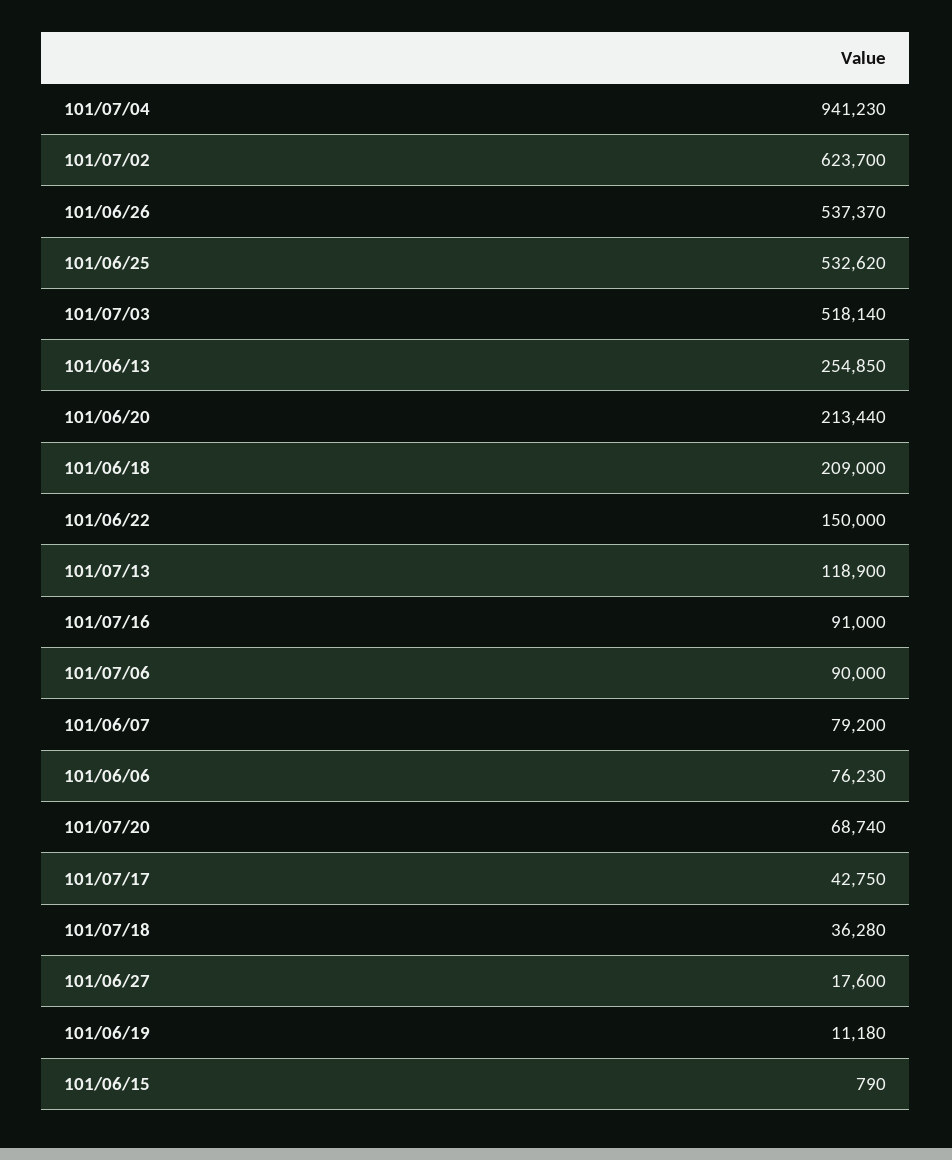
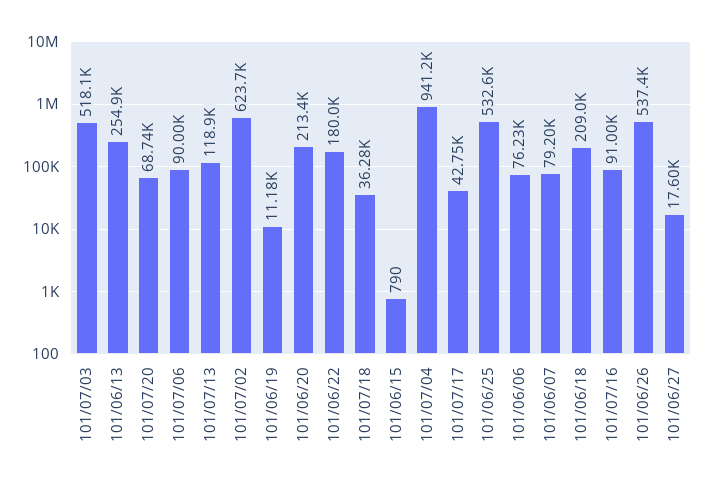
  {
    "101/07/04": 941230,
    "101/07/02": 623700,
    "101/06/26": 537370,
    "101/06/25": 532620,
    "101/07/03": 518140,
    "101/06/13": 254850,
    "101/06/20": 213440,
    "101/06/18": 209000,
-   "101/06/22": 150000,
+   "101/06/22": 180000,
    "101/07/13": 118900,
    "101/07/16": 91000,
    "101/07/06": 90000,
    "101/06/07": 79200,
    "101/06/06": 76230,
    "101/07/20": 68740,
    "101/07/17": 42750,
    "101/07/18": 36280,
    "101/06/27": 17600,
    "101/06/19": 11180,
    "101/06/15": 790
  }

